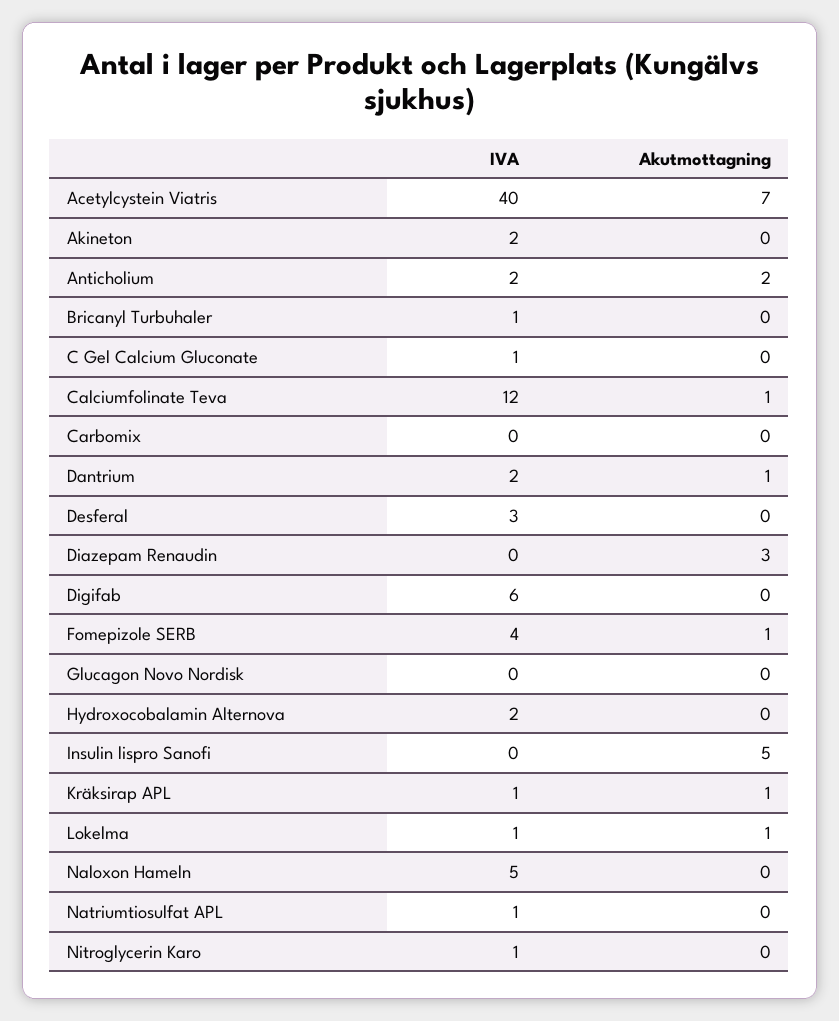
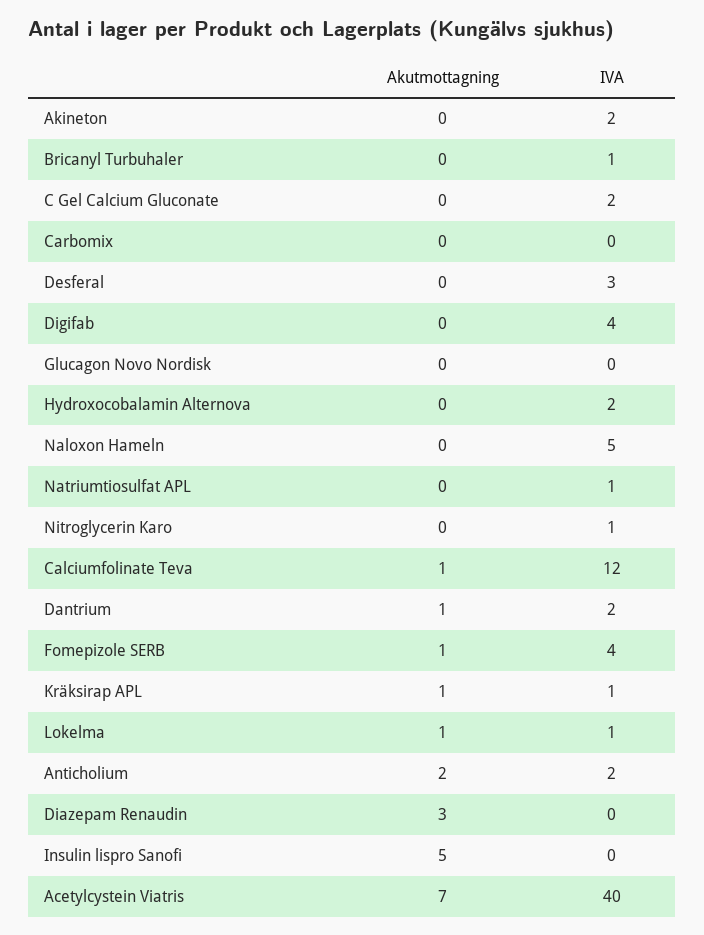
  {
    "IVA": {
      "Acetylcystein Viatris": 40,
      "Akineton": 2,
      "Anticholium": 2,
      "Bricanyl Turbuhaler": 1,
-     "C Gel Calcium Gluconate": 1,
+     "C Gel Calcium Gluconate": 2,
      "Calciumfolinate Teva": 12,
      "Carbomix": 0,
      "Dantrium": 2,
      "Desferal": 3,
      "Diazepam Renaudin": 0,
-     "Digifab": 6,
+     "Digifab": 4,
      "Fomepizole SERB": 4,
      "Glucagon Novo Nordisk": 0,
      "Hydroxocobalamin Alternova": 2,
      "Insulin lispro Sanofi": 0,
      "Kräksirap APL": 1,
      "Lokelma": 1,
      "Naloxon Hameln": 5,
      "Natriumtiosulfat APL": 1,
      "Nitroglycerin Karo": 1
    },
    "Akutmottagning": {
      "Acetylcystein Viatris": 7,
      "Akineton": 0,
      "Anticholium": 2,
      "Bricanyl Turbuhaler": 0,
      "C Gel Calcium Gluconate": 0,
      "Calciumfolinate Teva": 1,
      "Carbomix": 0,
      "Dantrium": 1,
      "Desferal": 0,
      "Diazepam Renaudin": 3,
      "Digifab": 0,
      "Fomepizole SERB": 1,
      "Glucagon Novo Nordisk": 0,
      "Hydroxocobalamin Alternova": 0,
      "Insulin lispro Sanofi": 5,
      "Kräksirap APL": 1,
      "Lokelma": 1,
      "Naloxon Hameln": 0,
      "Natriumtiosulfat APL": 0,
      "Nitroglycerin Karo": 0
    }
  }

